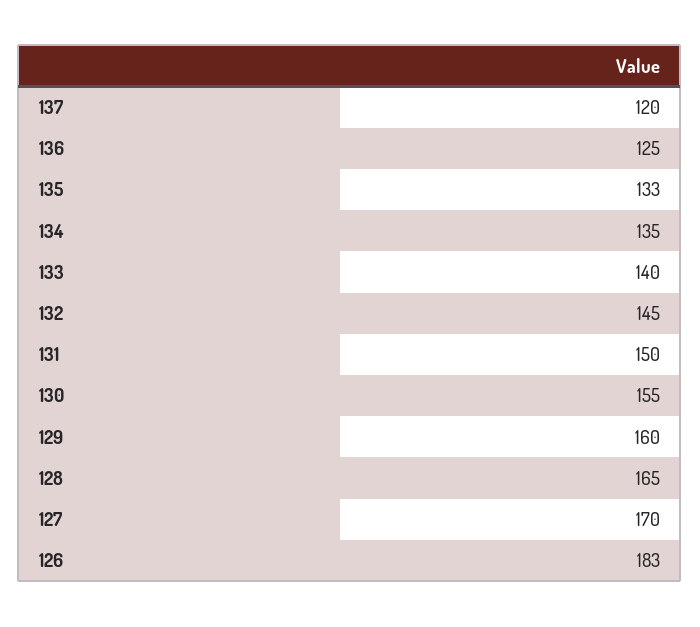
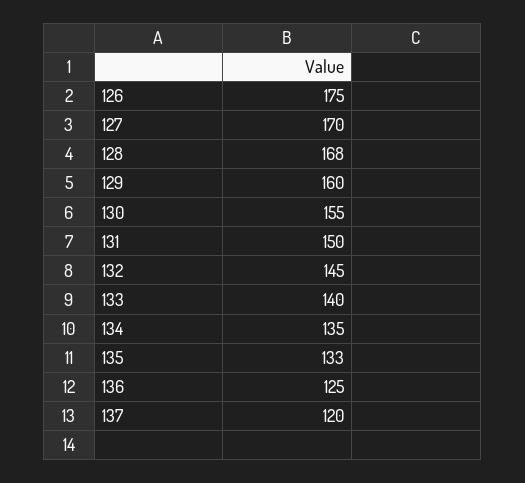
  {
    "137": 120,
    "136": 125,
    "135": 133,
    "134": 135,
    "133": 140,
    "132": 145,
    "131": 150,
    "130": 155,
    "129": 160,
-   "128": 165,
+   "128": 168,
    "127": 170,
-   "126": 183
+   "126": 175
  }

